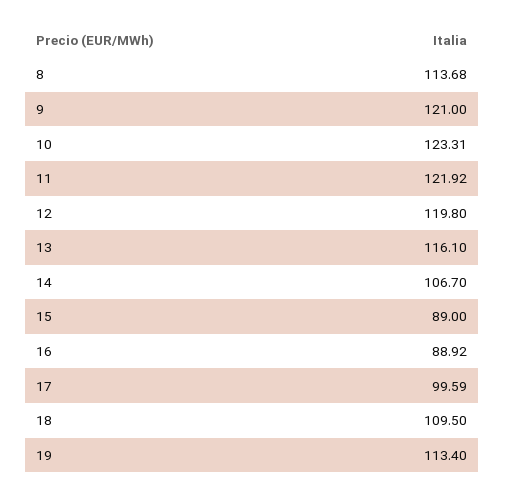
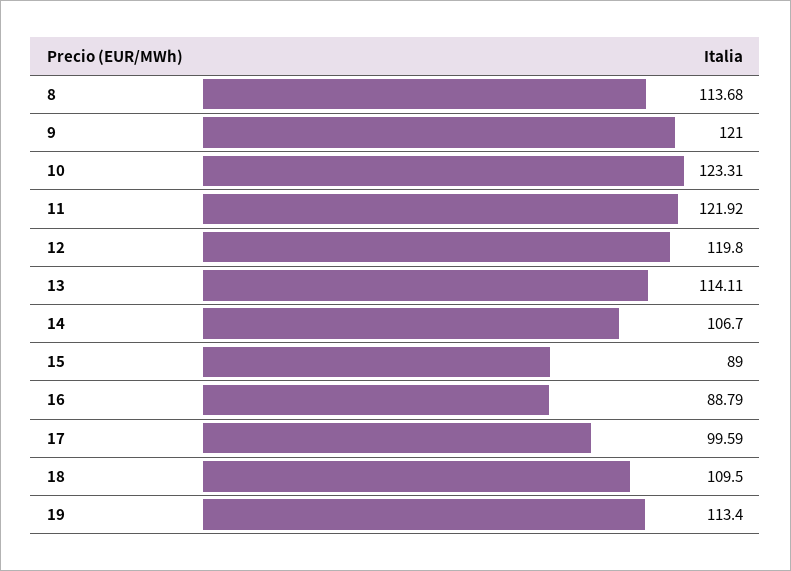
  {
    "8": 113.68,
    "9": 121,
    "10": 123.31,
    "11": 121.92,
    "12": 119.8,
-   "13": 116.1,
+   "13": 114.11,
    "14": 106.7,
    "15": 89,
-   "16": 88.92,
+   "16": 88.79,
    "17": 99.59,
    "18": 109.5,
    "19": 113.4
  }

